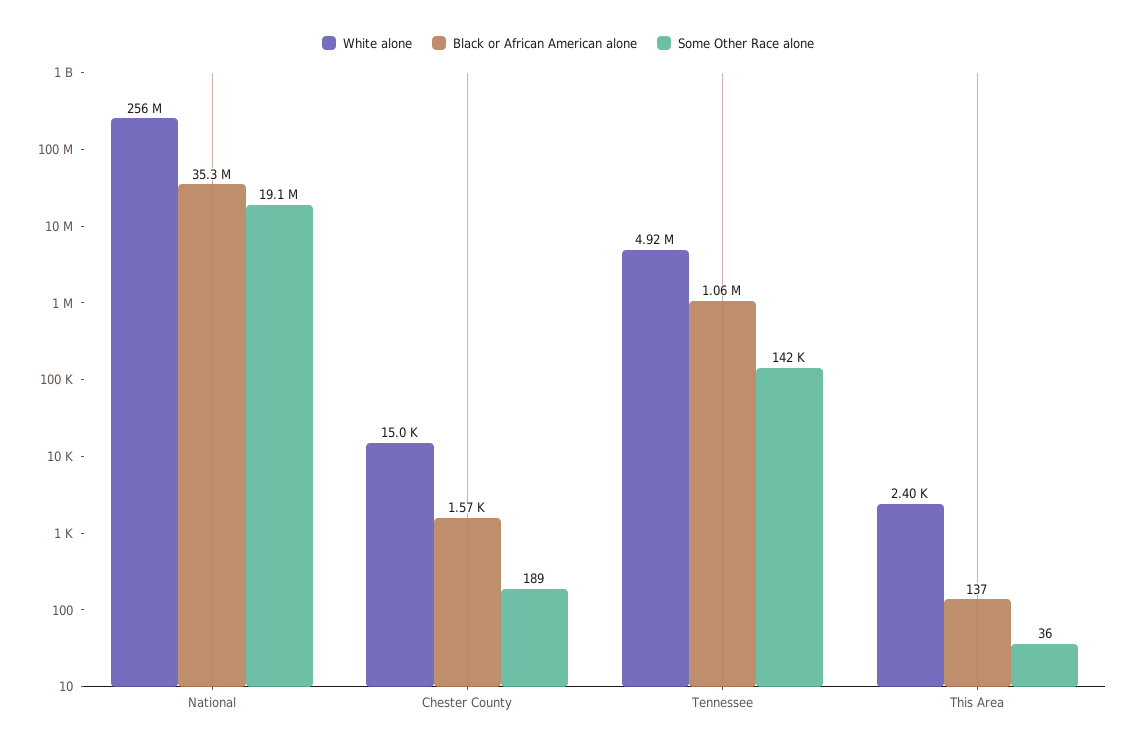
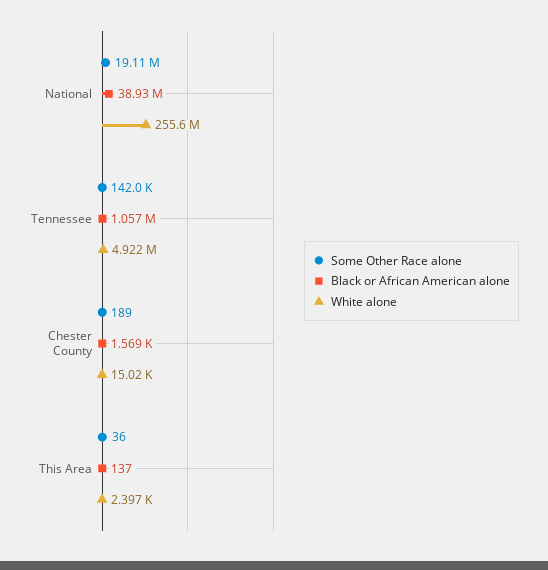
  {
    "White alone": {
      "National": 255600000,
      "Chester County": 15020,
      "Tennessee": 4922000,
      "This Area": 2397
    },
    "Black or African American alone": {
-     "National": 35300000,
+     "National": 38930000,
      "Chester County": 1569,
      "Tennessee": 1057000,
      "This Area": 137
    },
    "Some Other Race alone": {
      "National": 19110000,
      "Chester County": 189,
      "Tennessee": 142000,
      "This Area": 36
    }
  }

